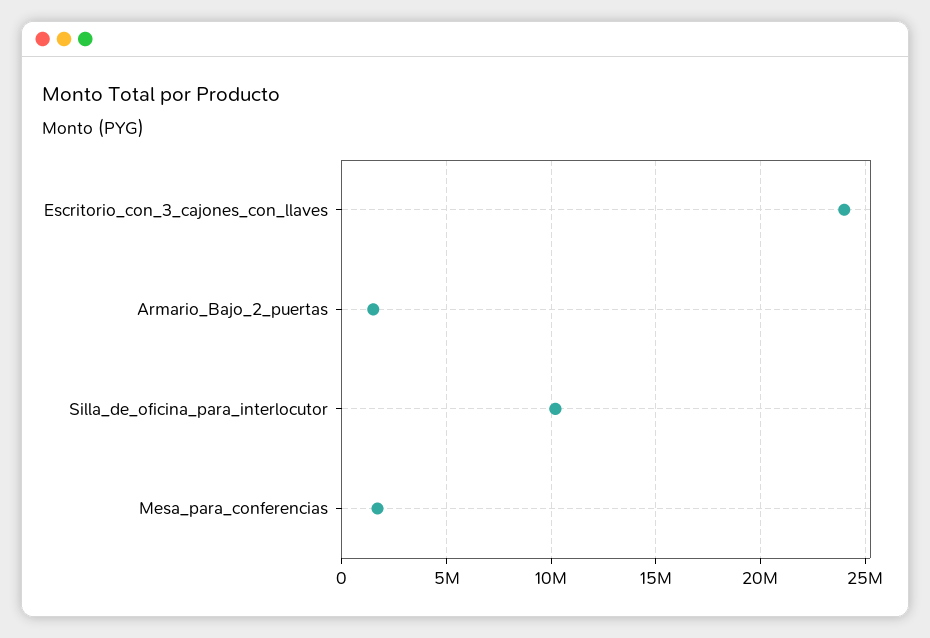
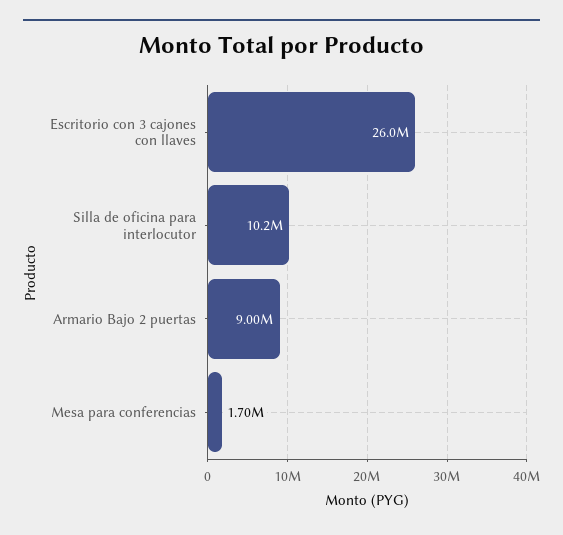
  {
-   "Escritorio_con_3_cajones_con_llaves": 24000000,
+   "Escritorio_con_3_cajones_con_llaves": 26000000,
-   "Armario_Bajo_2_puertas": 1500000,
+   "Armario_Bajo_2_puertas": 9000000,
    "Silla_de_oficina_para_interlocutor": 10200000,
    "Mesa_para_conferencias": 1700000
  }

